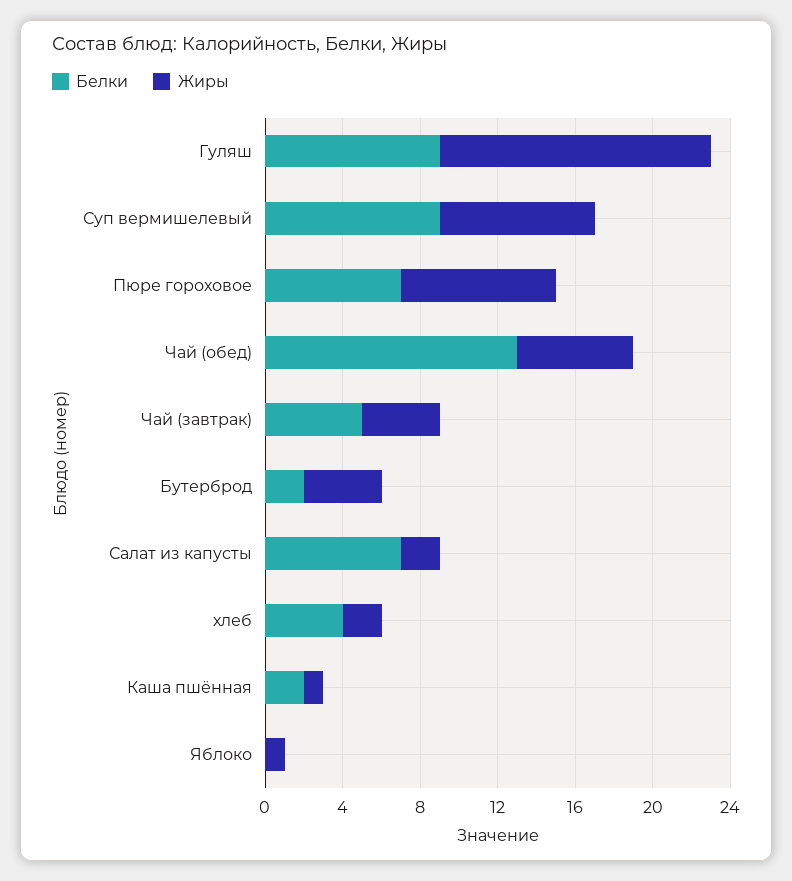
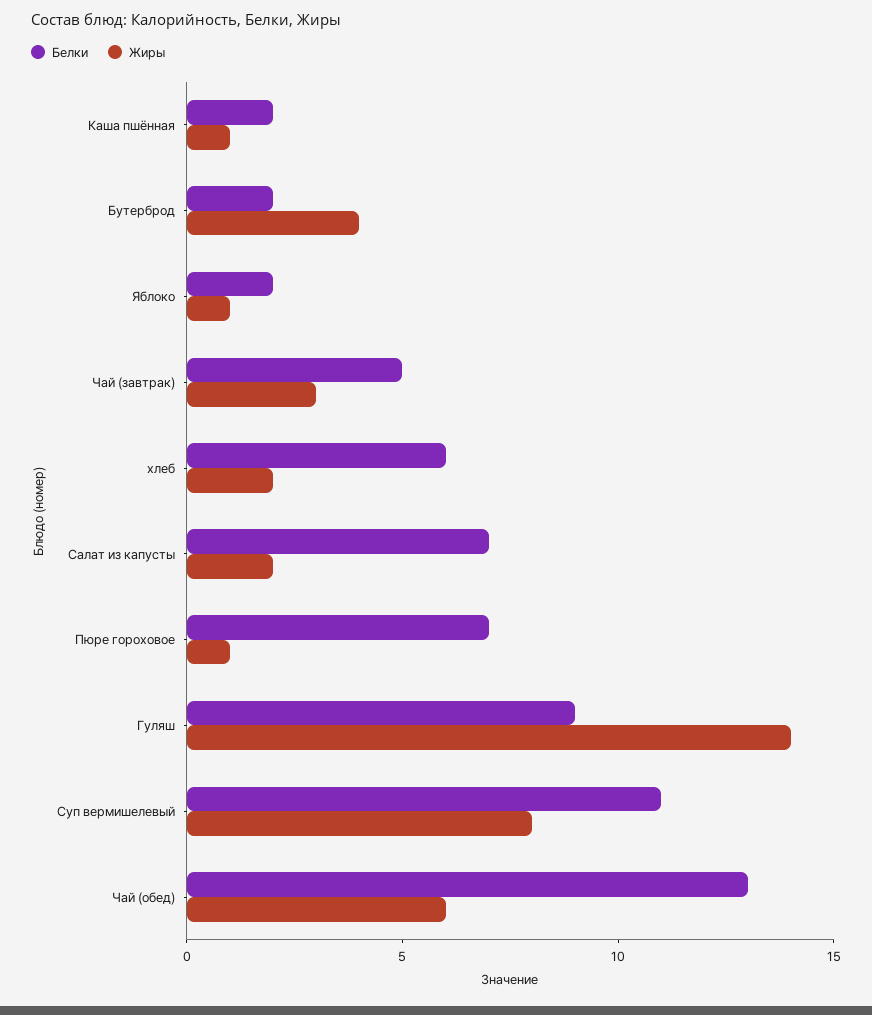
  {
    "Белки": {
      "Гуляш": 9,
-     "Суп вермишелевый": 9,
+     "Суп вермишелевый": 11,
      "Пюре гороховое": 7,
      "Чай (обед)": 13,
      "Чай (завтрак)": 5,
      "Бутерброд": 2,
      "Салат из капусты": 7,
-     "хлеб": 4,
+     "хлеб": 6,
      "Каша пшённая": 2,
-     "Яблоко": 0
+     "Яблоко": 2
    },
    "Жиры": {
      "Гуляш": 14,
      "Суп вермишелевый": 8,
-     "Пюре гороховое": 8,
+     "Пюре гороховое": 1,
      "Чай (обед)": 6,
-     "Чай (завтрак)": 4,
+     "Чай (завтрак)": 3,
      "Бутерброд": 4,
      "Салат из капусты": 2,
      "хлеб": 2,
      "Каша пшённая": 1,
      "Яблоко": 1
    }
  }

